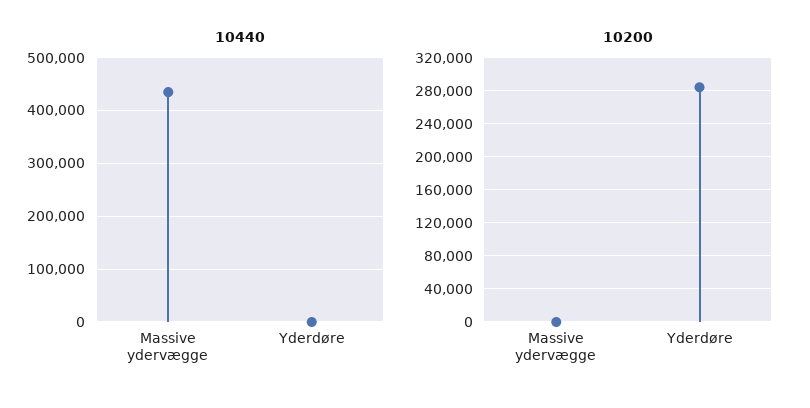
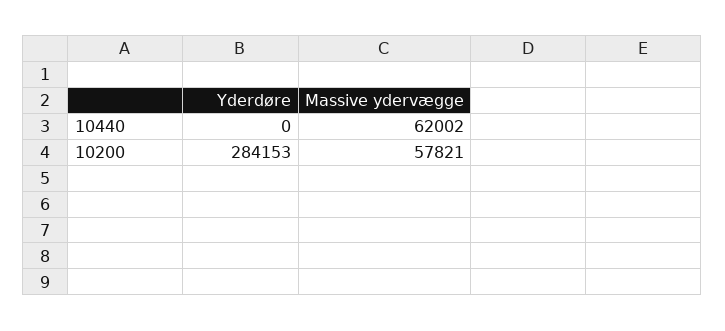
  {
    "10440": {
-     "Massive ydervægge": 440000,
+     "Massive ydervægge": 62002,
      "Yderdøre": 0
    },
    "10200": {
-     "Massive ydervægge": 0,
+     "Massive ydervægge": 57821,
      "Yderdøre": 284153
    }
  }

